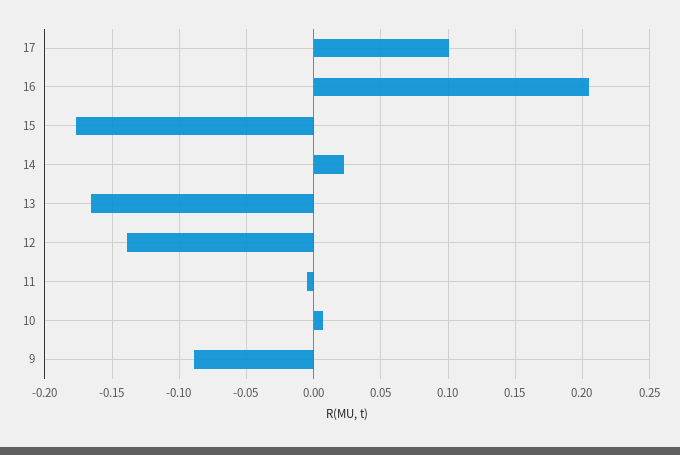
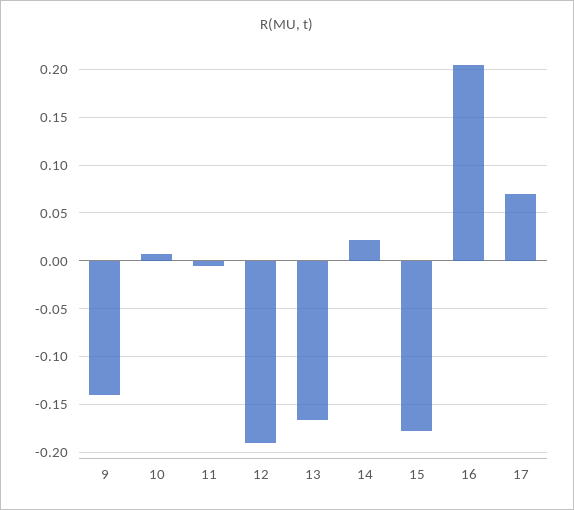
  {
-   "17": 0.1,
+   "17": 0.07,
    "16": 0.205,
    "15": -0.175,
    "14": 0.02,
    "13": -0.165,
-   "12": -0.14,
+   "12": -0.19,
    "11": -0.005,
    "10": 0.005,
-   "9": -0.09
+   "9": -0.14
  }

